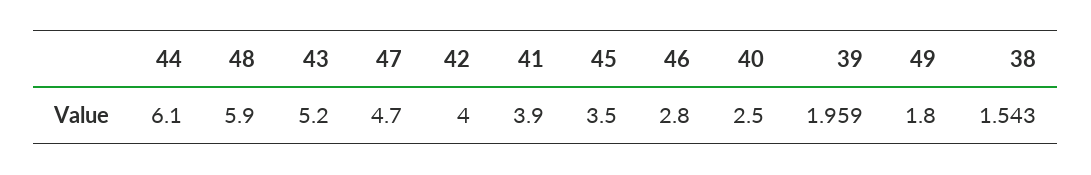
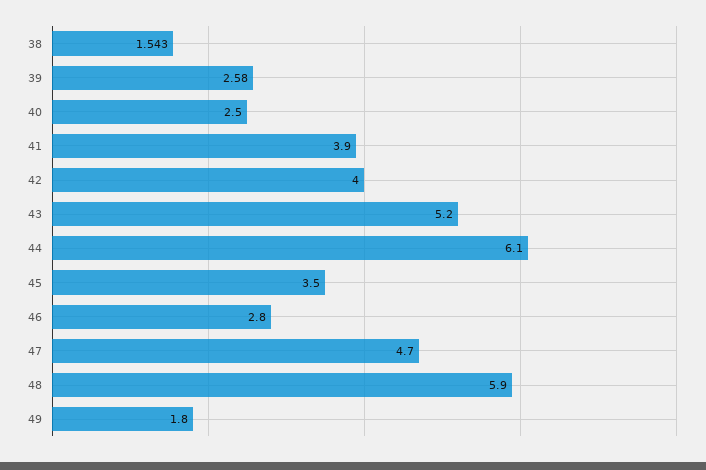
  {
    "44": 6.1,
    "48": 5.9,
    "43": 5.2,
    "47": 4.7,
    "42": 4,
    "41": 3.9,
    "45": 3.5,
    "46": 2.8,
    "40": 2.5,
-   "39": 1.959,
+   "39": 2.58,
    "49": 1.8,
    "38": 1.543
  }

